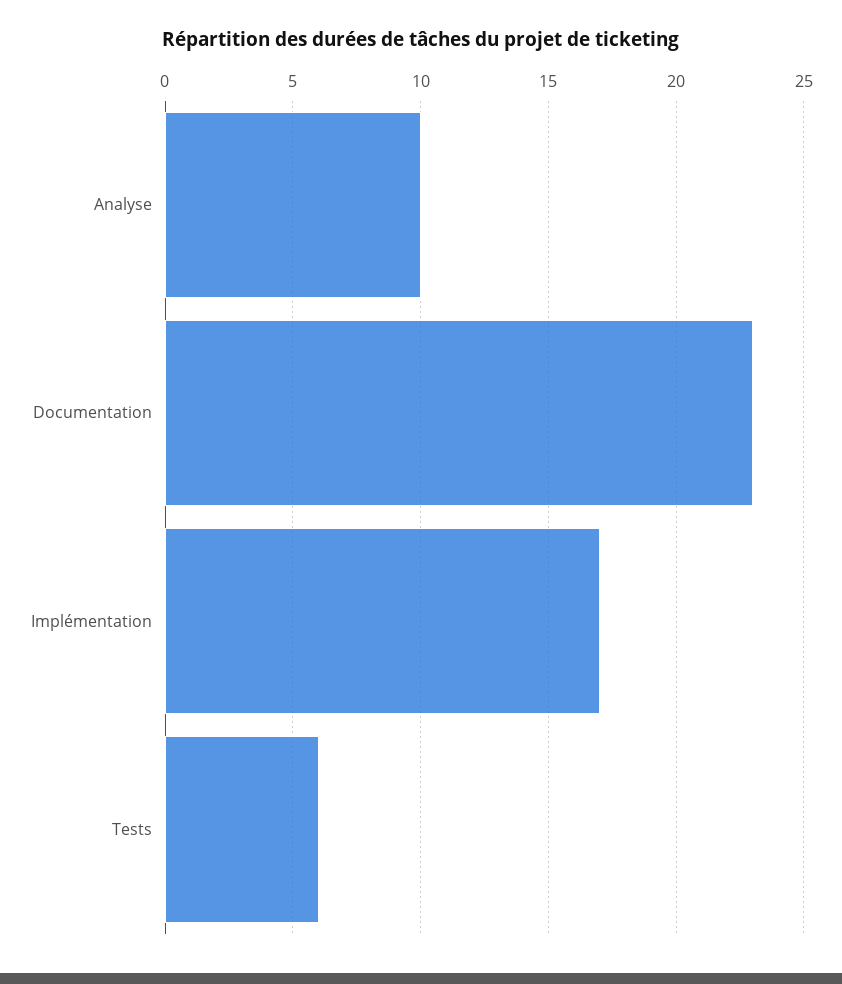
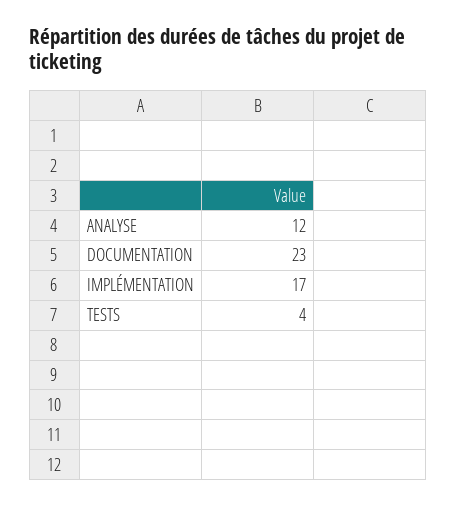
  {
-   "Analyse": 10,
+   "Analyse": 12,
    "Documentation": 23,
    "Implémentation": 17,
-   "Tests": 6
+   "Tests": 4
  }

